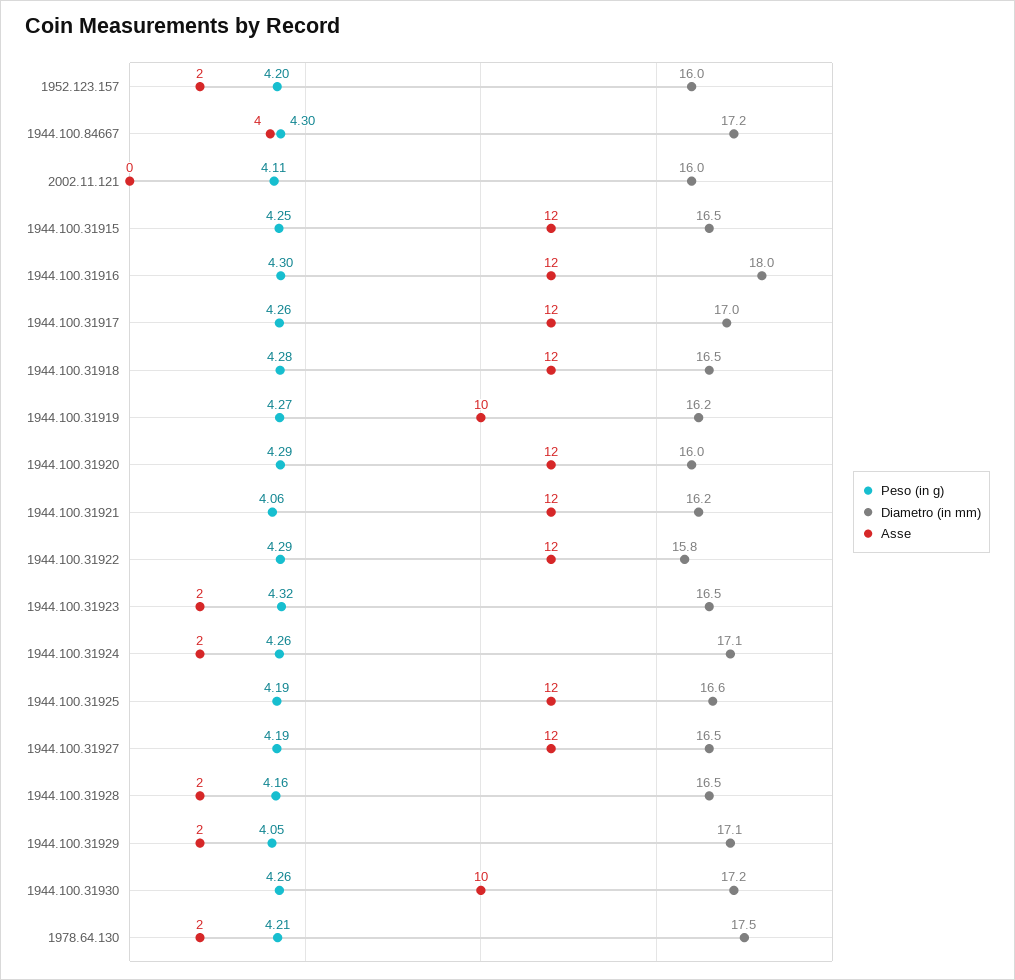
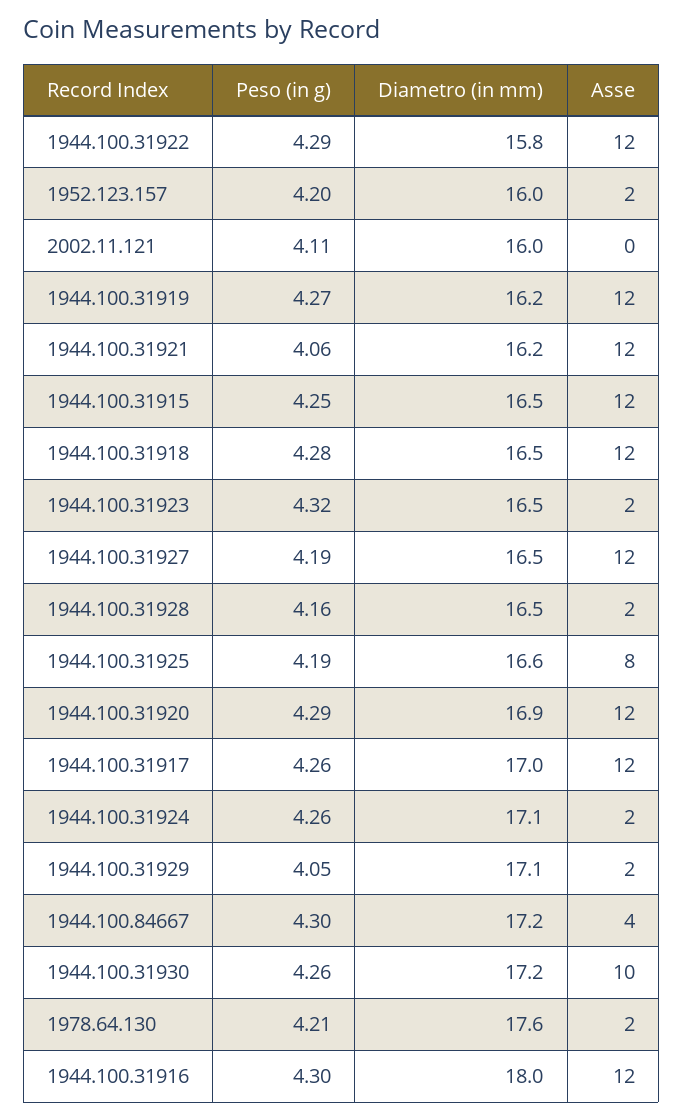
  {
    "Peso (in g)": {
      "1952.123.157": 4.2,
      "1944.100.84667": 4.3,
      "2002.11.121": 4.11,
      "1944.100.31915": 4.25,
      "1944.100.31916": 4.3,
      "1944.100.31917": 4.26,
      "1944.100.31918": 4.28,
      "1944.100.31919": 4.27,
      "1944.100.31920": 4.29,
      "1944.100.31921": 4.06,
      "1944.100.31922": 4.29,
      "1944.100.31923": 4.32,
      "1944.100.31924": 4.26,
      "1944.100.31925": 4.19,
      "1944.100.31927": 4.19,
      "1944.100.31928": 4.16,
      "1944.100.31929": 4.05,
      "1944.100.31930": 4.26,
      "1978.64.130": 4.21
    },
    "Diametro (in mm)": {
      "1952.123.157": 16,
      "1944.100.84667": 17.2,
      "2002.11.121": 16,
      "1944.100.31915": 16.5,
      "1944.100.31916": 18,
      "1944.100.31917": 17,
      "1944.100.31918": 16.5,
      "1944.100.31919": 16.2,
-     "1944.100.31920": 16,
+     "1944.100.31920": 16.9,
      "1944.100.31921": 16.2,
      "1944.100.31922": 15.8,
      "1944.100.31923": 16.5,
      "1944.100.31924": 17.1,
      "1944.100.31925": 16.6,
      "1944.100.31927": 16.5,
      "1944.100.31928": 16.5,
      "1944.100.31929": 17.1,
      "1944.100.31930": 17.2,
-     "1978.64.130": 17.5
+     "1978.64.130": 17.6
    },
    "Asse": {
      "1952.123.157": 2,
      "1944.100.84667": 4,
      "2002.11.121": 0,
      "1944.100.31915": 12,
      "1944.100.31916": 12,
      "1944.100.31917": 12,
      "1944.100.31918": 12,
-     "1944.100.31919": 10,
+     "1944.100.31919": 12,
      "1944.100.31920": 12,
      "1944.100.31921": 12,
      "1944.100.31922": 12,
      "1944.100.31923": 2,
      "1944.100.31924": 2,
-     "1944.100.31925": 12,
+     "1944.100.31925": 8,
      "1944.100.31927": 12,
      "1944.100.31928": 2,
      "1944.100.31929": 2,
      "1944.100.31930": 10,
      "1978.64.130": 2
    }
  }

